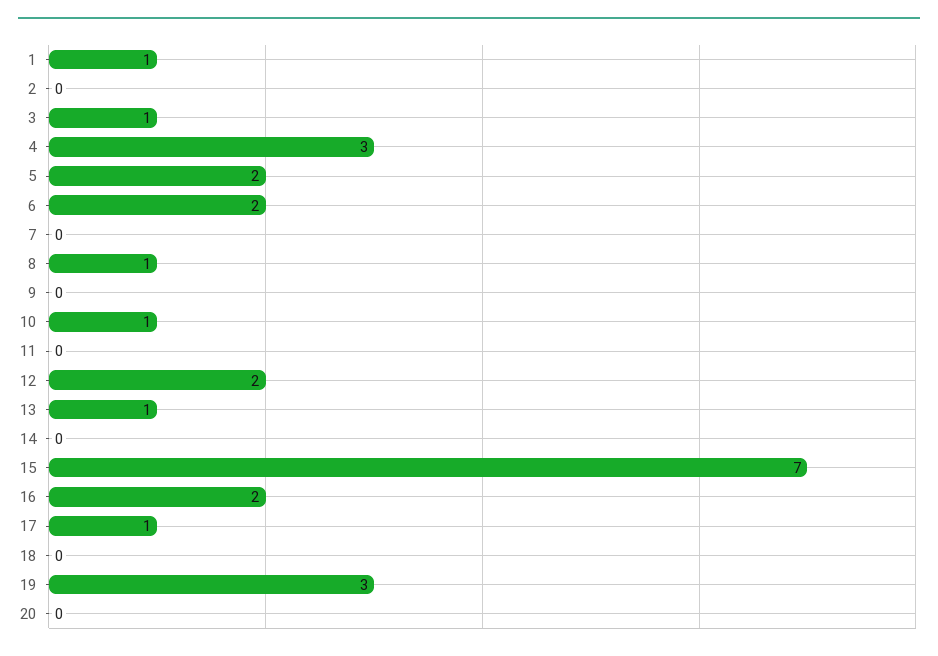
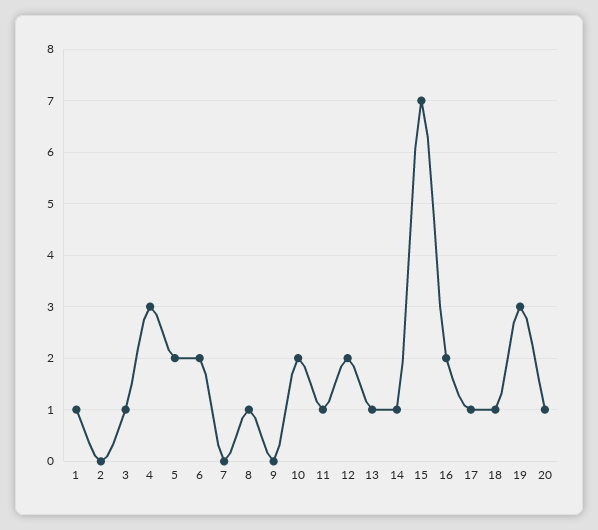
  {
    "1": 1,
    "2": 0,
    "3": 1,
    "4": 3,
    "5": 2,
    "6": 2,
    "7": 0,
    "8": 1,
    "9": 0,
-   "10": 1,
+   "10": 2,
-   "11": 0,
+   "11": 1,
    "12": 2,
    "13": 1,
-   "14": 0,
+   "14": 1,
    "15": 7,
    "16": 2,
    "17": 1,
-   "18": 0,
+   "18": 1,
    "19": 3,
-   "20": 0
+   "20": 1
  }

